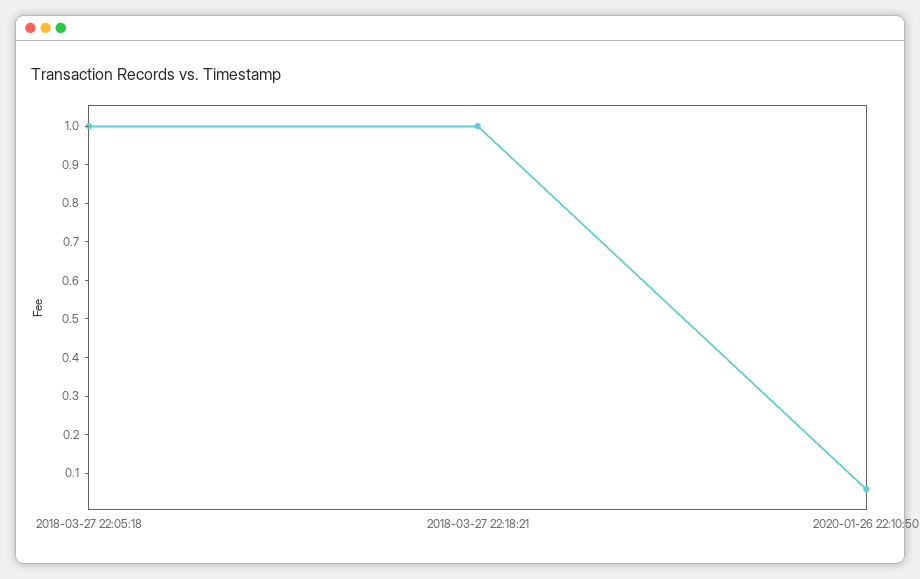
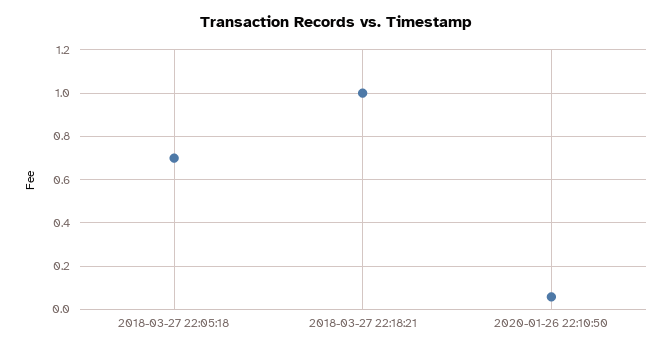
  {
-   "2018-03-27 22:05:18": 1,
+   "2018-03-27 22:05:18": 0.7,
    "2018-03-27 22:18:21": 1,
    "2020-01-26 22:10:50": 0.05
  }

